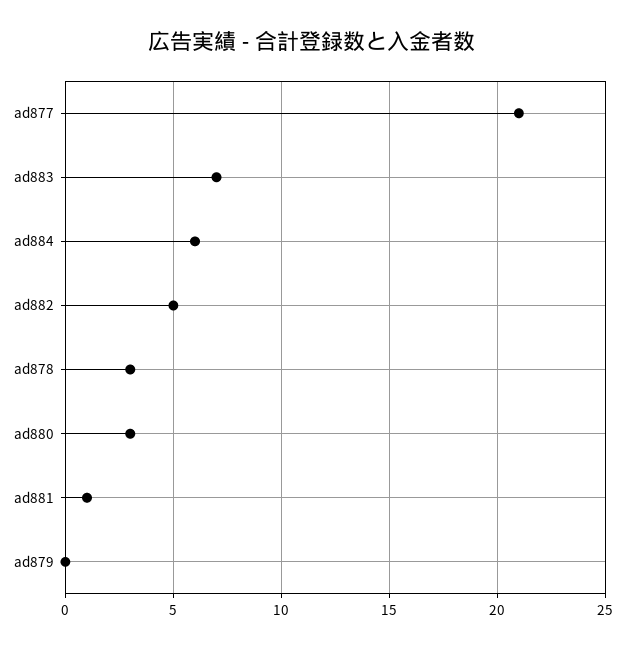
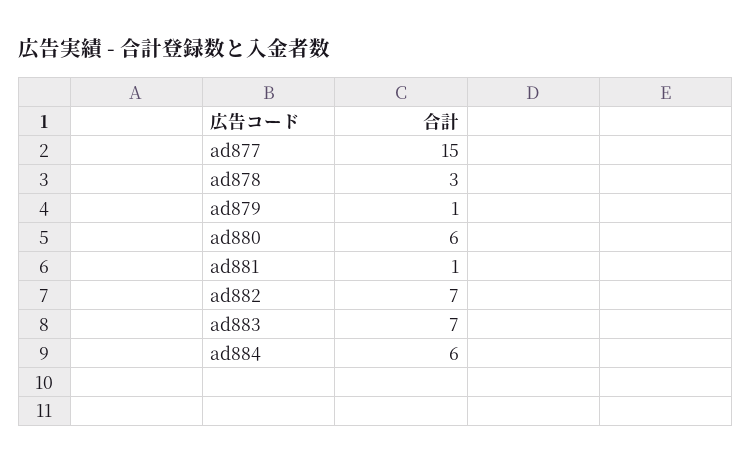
  {
-   "ad877": 21,
+   "ad877": 15,
    "ad883": 7,
    "ad884": 6,
-   "ad882": 5,
+   "ad882": 7,
    "ad878": 3,
-   "ad880": 3,
+   "ad880": 6,
    "ad881": 1,
-   "ad879": 0
+   "ad879": 1
  }

